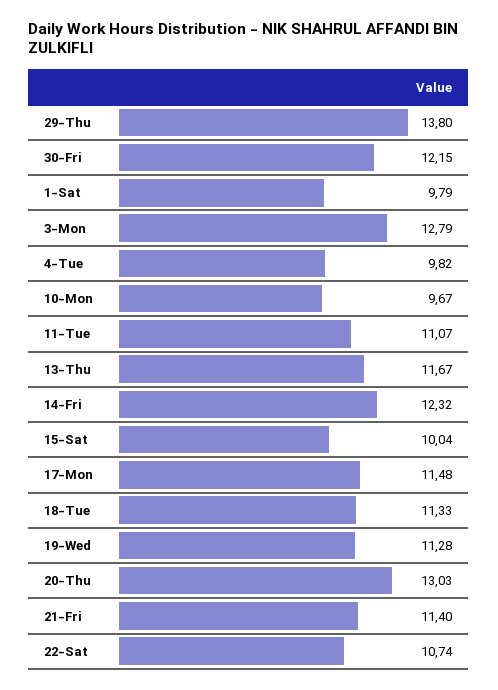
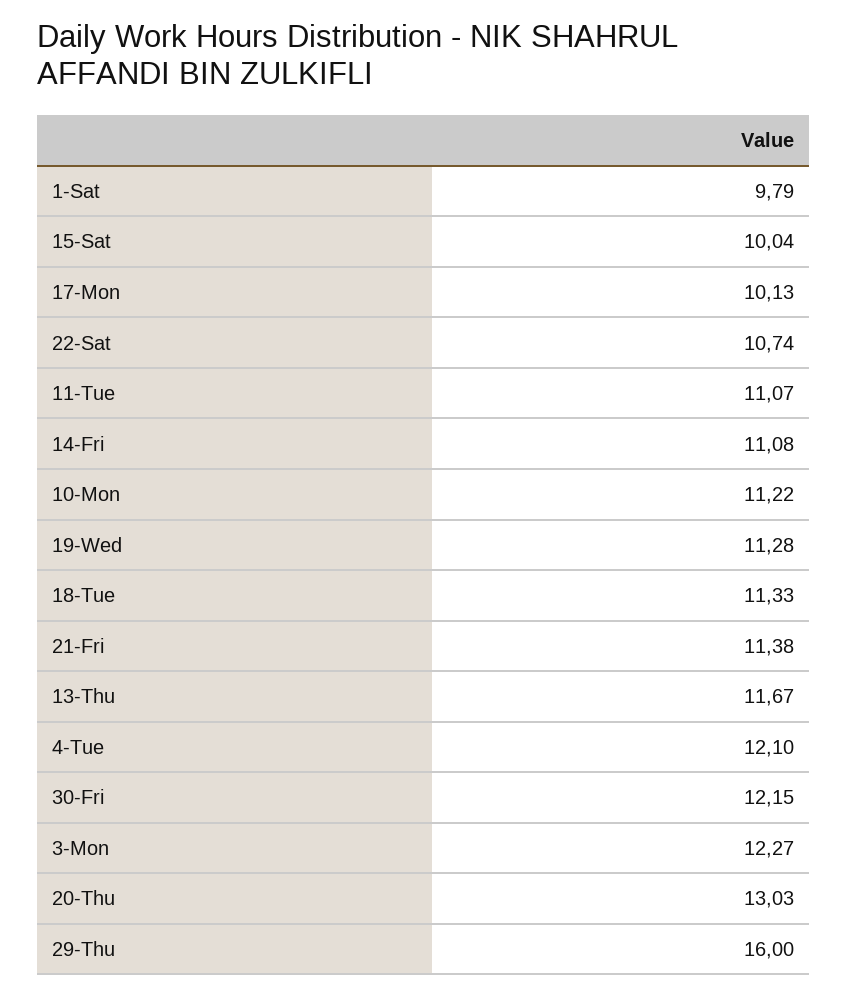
  {
-   "29-Thu": 13.8,
+   "29-Thu": 16,
    "30-Fri": 12.15,
    "1-Sat": 9.79,
-   "3-Mon": 12.79,
+   "3-Mon": 12.27,
-   "4-Tue": 9.82,
+   "4-Tue": 12.1,
-   "10-Mon": 9.67,
+   "10-Mon": 11.22,
    "11-Tue": 11.07,
    "13-Thu": 11.67,
-   "14-Fri": 12.32,
+   "14-Fri": 11.08,
    "15-Sat": 10.04,
-   "17-Mon": 11.48,
+   "17-Mon": 10.13,
    "18-Tue": 11.33,
    "19-Wed": 11.28,
    "20-Thu": 13.03,
-   "21-Fri": 11.4,
+   "21-Fri": 11.38,
    "22-Sat": 10.74
  }

